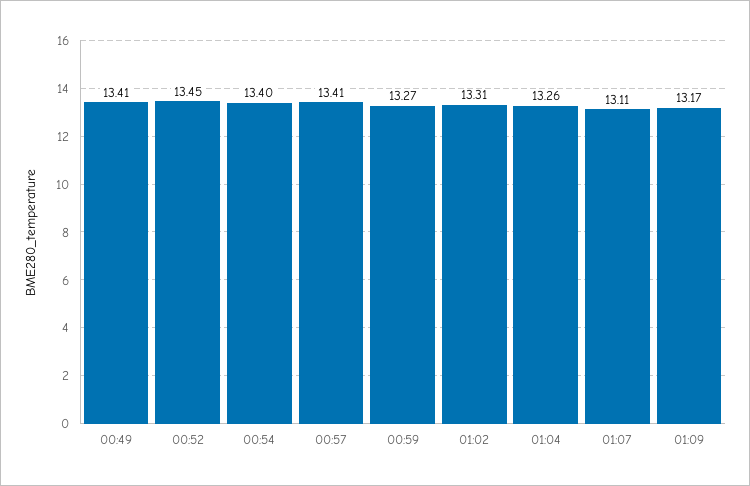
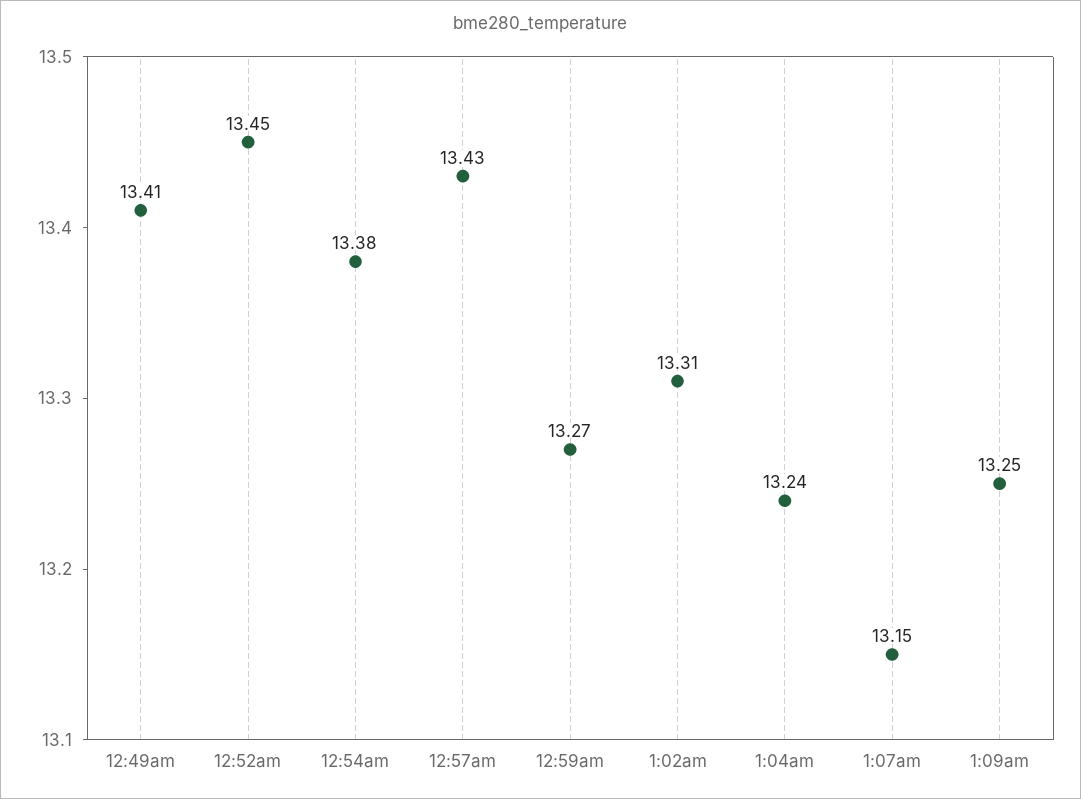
  {
    "00:49": 13.41,
    "00:52": 13.45,
-   "00:54": 13.4,
+   "00:54": 13.38,
-   "00:57": 13.41,
+   "00:57": 13.43,
    "00:59": 13.27,
    "01:02": 13.31,
-   "01:04": 13.26,
+   "01:04": 13.24,
-   "01:07": 13.11,
+   "01:07": 13.15,
-   "01:09": 13.17
+   "01:09": 13.25
  }

